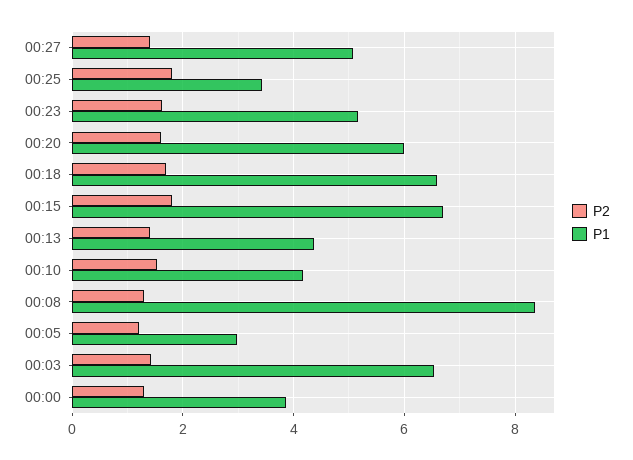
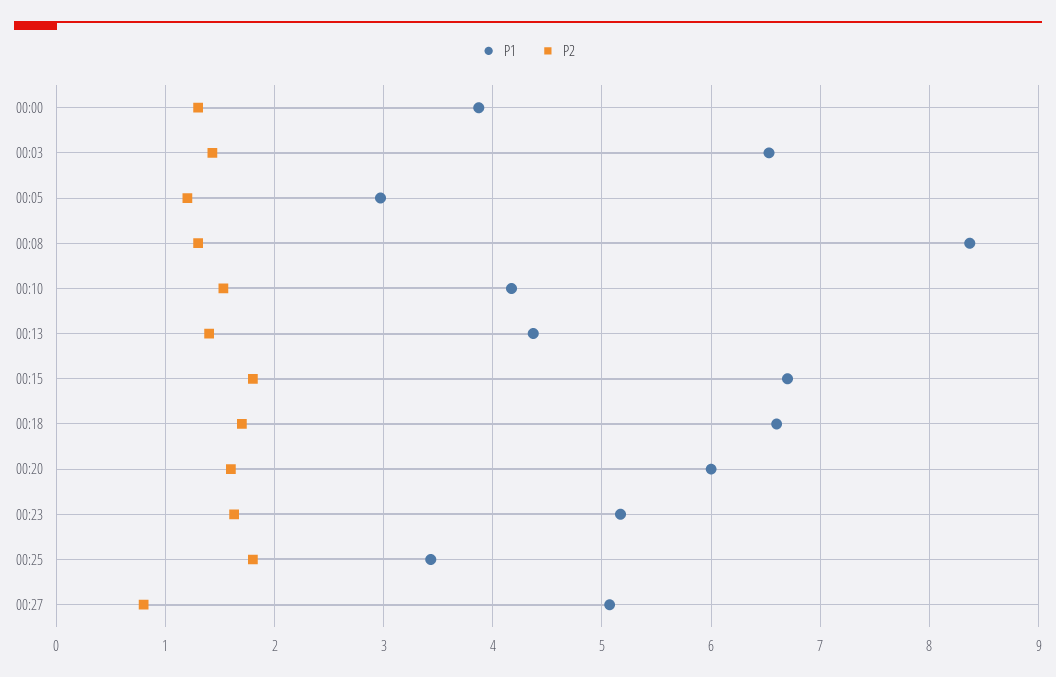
  {
    "P2": {
-     "00:27": 1.4,
+     "00:27": 0.8,
      "00:25": 1.8,
      "00:23": 1.6,
      "00:20": 1.6,
      "00:18": 1.7,
      "00:15": 1.8,
      "00:13": 1.4,
      "00:10": 1.5,
      "00:08": 1.3,
      "00:05": 1.2,
      "00:03": 1.4,
      "00:00": 1.3
    },
    "P1": {
      "00:27": 5.1,
      "00:25": 3.4,
      "00:23": 5.2,
      "00:20": 6,
      "00:18": 6.6,
      "00:15": 6.7,
      "00:13": 4.4,
      "00:10": 4.2,
      "00:08": 8.4,
      "00:05": 3,
      "00:03": 6.5,
      "00:00": 3.9
    }
  }

